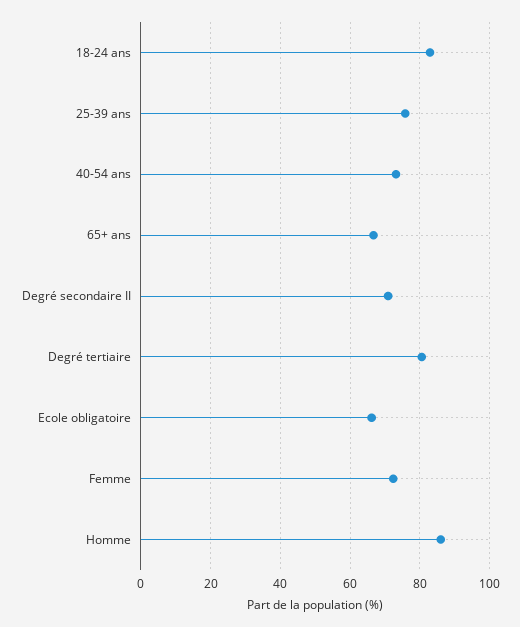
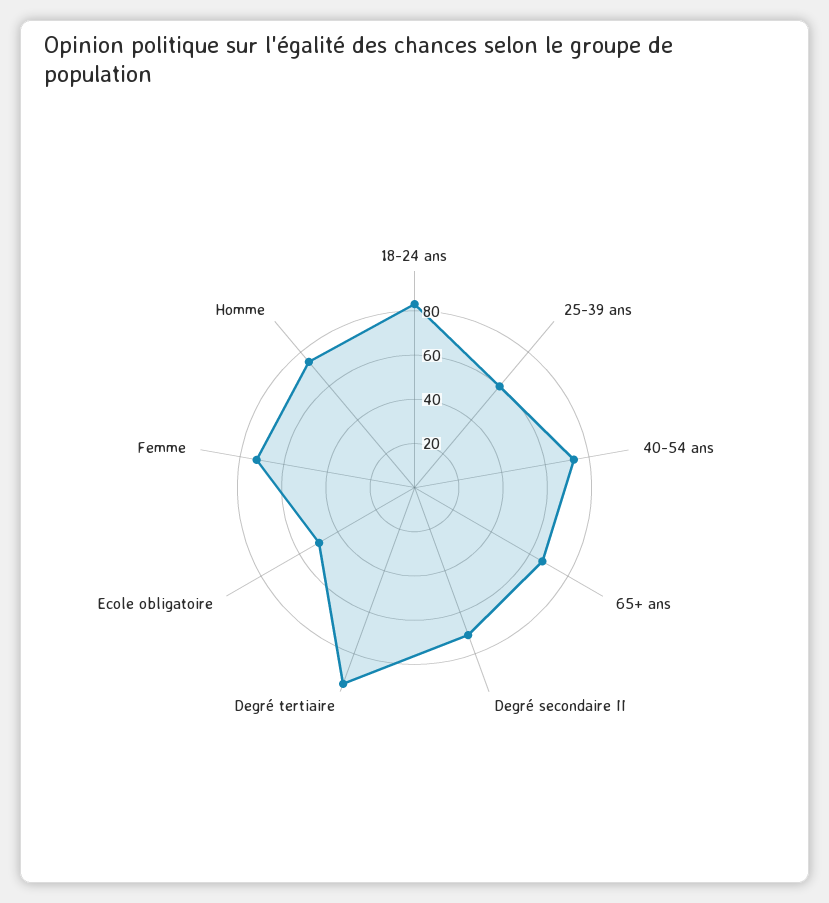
  {
    "18-24 ans": 82,
-   "25-39 ans": 76,
+   "25-39 ans": 60,
    "40-54 ans": 74,
    "65+ ans": 66,
    "Degré secondaire II": 70,
-   "Degré tertiaire": 80,
+   "Degré tertiaire": 95,
-   "Ecole obligatoire": 66,
+   "Ecole obligatoire": 50,
    "Femme": 72,
-   "Homme": 86
+   "Homme": 75
  }

